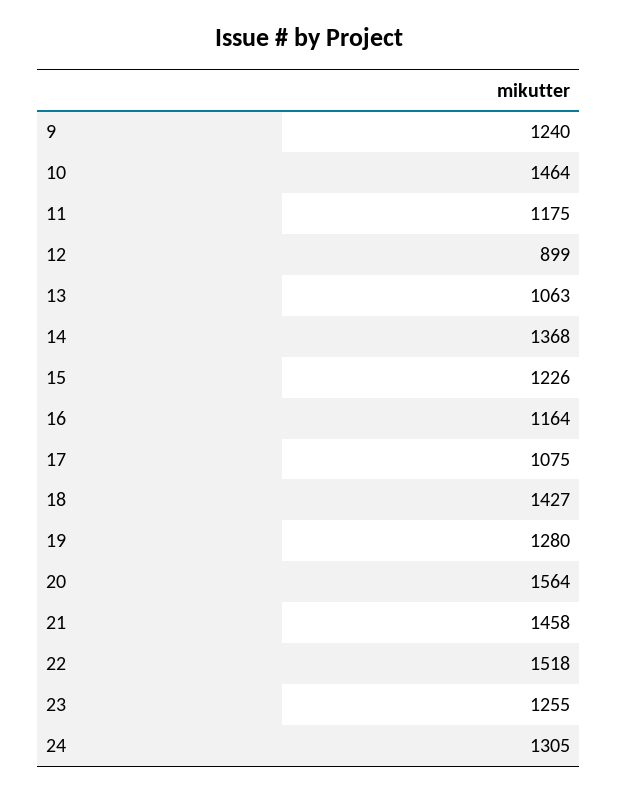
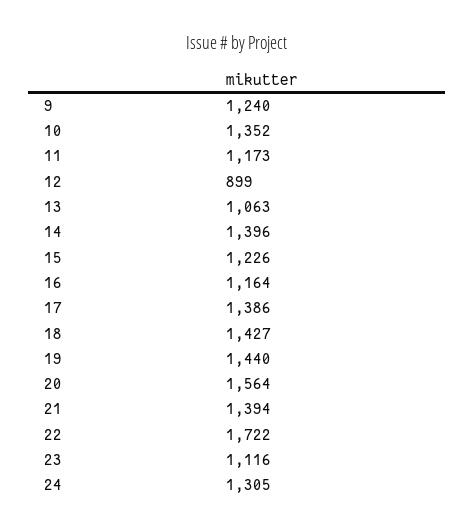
  {
    "9": 1240,
-   "10": 1464,
+   "10": 1352,
-   "11": 1175,
+   "11": 1173,
    "12": 899,
    "13": 1063,
-   "14": 1368,
+   "14": 1396,
    "15": 1226,
    "16": 1164,
-   "17": 1075,
+   "17": 1386,
    "18": 1427,
-   "19": 1280,
+   "19": 1440,
    "20": 1564,
-   "21": 1458,
+   "21": 1394,
-   "22": 1518,
+   "22": 1722,
-   "23": 1255,
+   "23": 1116,
    "24": 1305
  }

